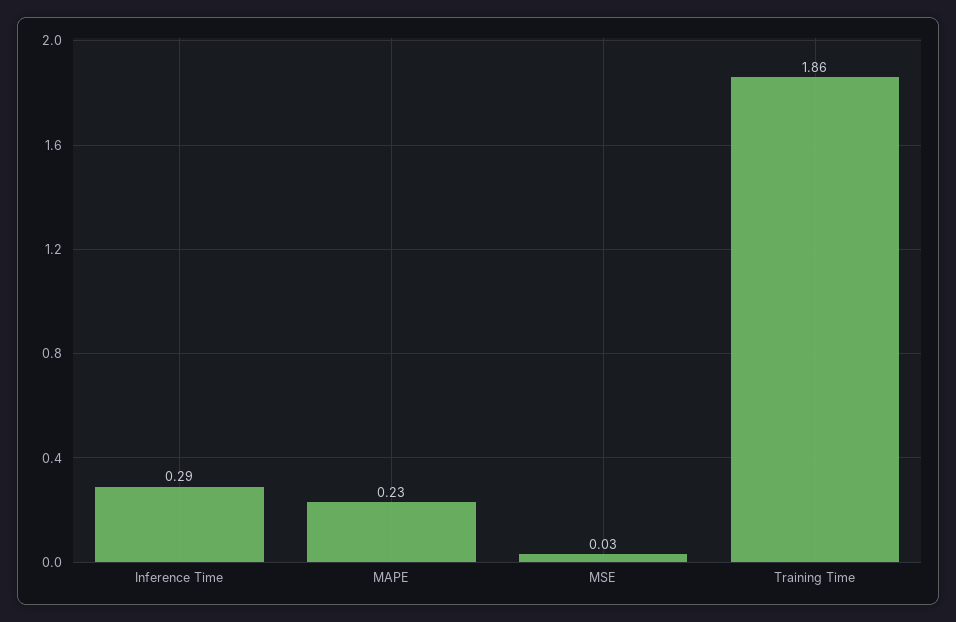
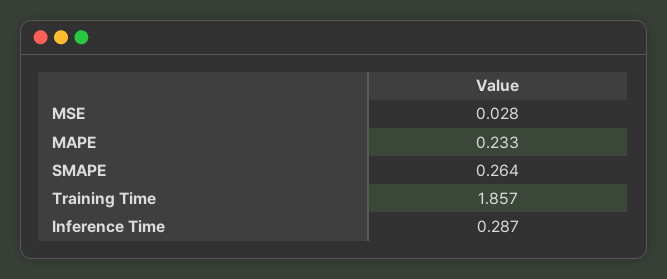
  {
    "Inference Time": 0.287,
    "MAPE": 0.233,
    "MSE": 0.028,
-   "Training Time": 1.857
+   "Training Time": 1.857,
+   "SMAPE": 0.264
  }

